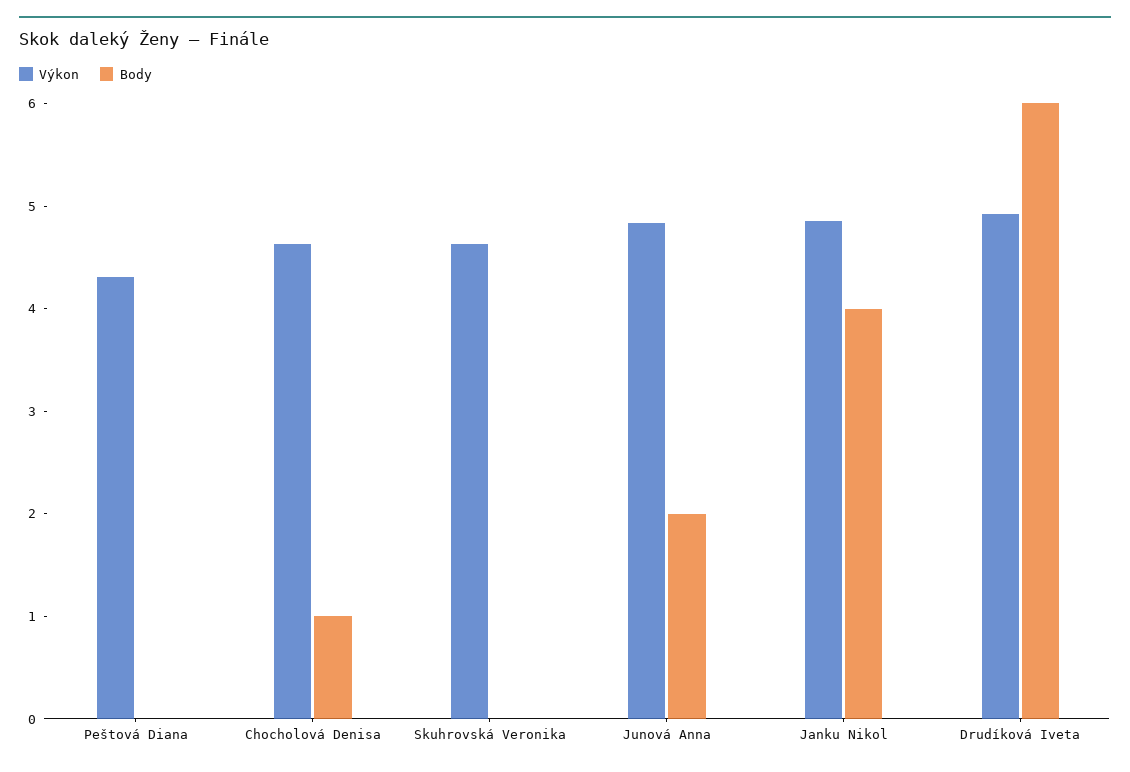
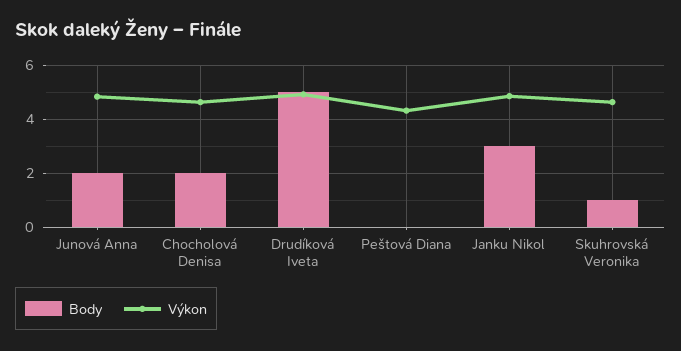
  {
    "Výkon": {
      "Peštová Diana": 4.4,
      "Chocholová Denisa": 4.6,
      "Skuhrovská Veronika": 4.6,
      "Junová Anna": 4.8,
      "Janku Nikol": 4.8,
      "Drudíková Iveta": 5
    },
    "Body": {
      "Peštová Diana": 0,
-     "Chocholová Denisa": 1,
+     "Chocholová Denisa": 2,
-     "Skuhrovská Veronika": 0,
+     "Skuhrovská Veronika": 1,
      "Junová Anna": 2,
-     "Janku Nikol": 4,
+     "Janku Nikol": 3,
-     "Drudíková Iveta": 6
+     "Drudíková Iveta": 5
    }
  }

